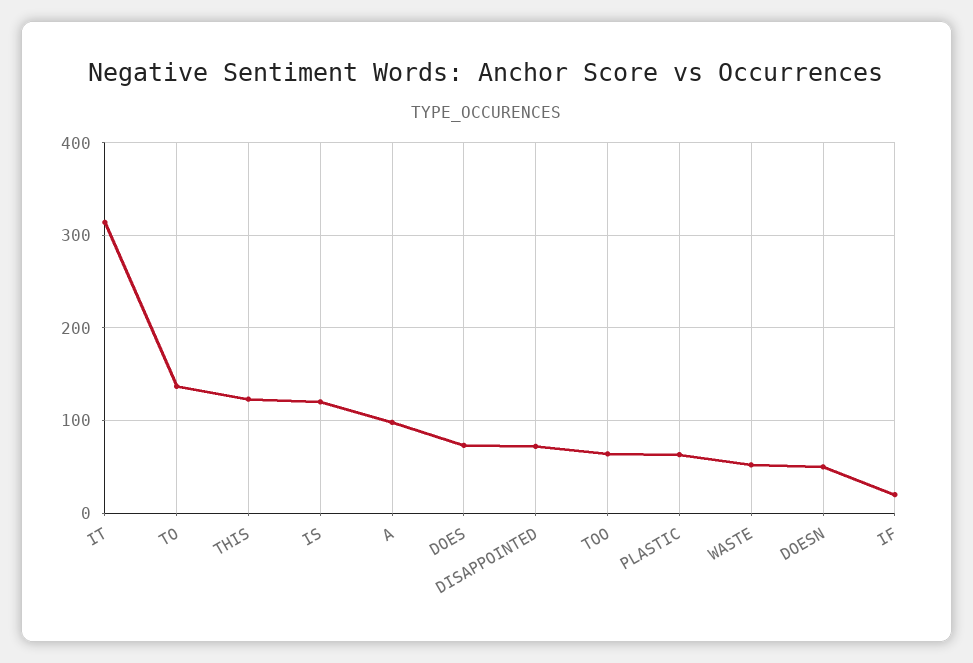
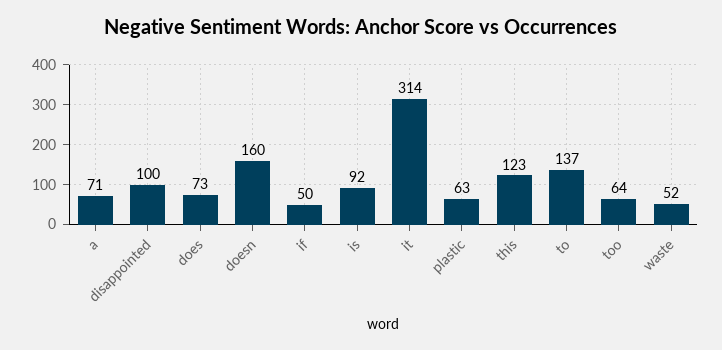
  {
    "IT": 314,
    "TO": 137,
    "THIS": 123,
-   "IS": 120,
+   "IS": 92,
-   "A": 100,
+   "A": 71,
    "DOES": 73,
-   "DISAPPOINTED": 70,
+   "DISAPPOINTED": 100,
    "TOO": 64,
    "PLASTIC": 63,
    "WASTE": 52,
-   "DOESN": 50,
+   "DOESN": 160,
-   "IF": 20
+   "IF": 50
  }

